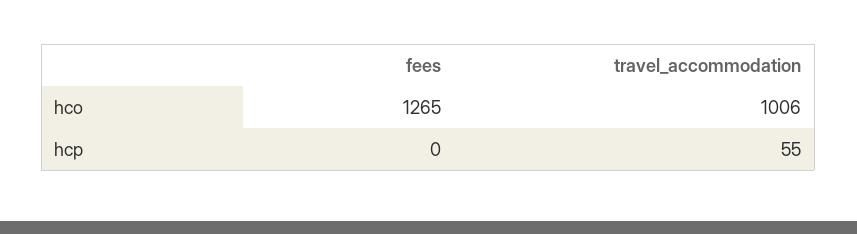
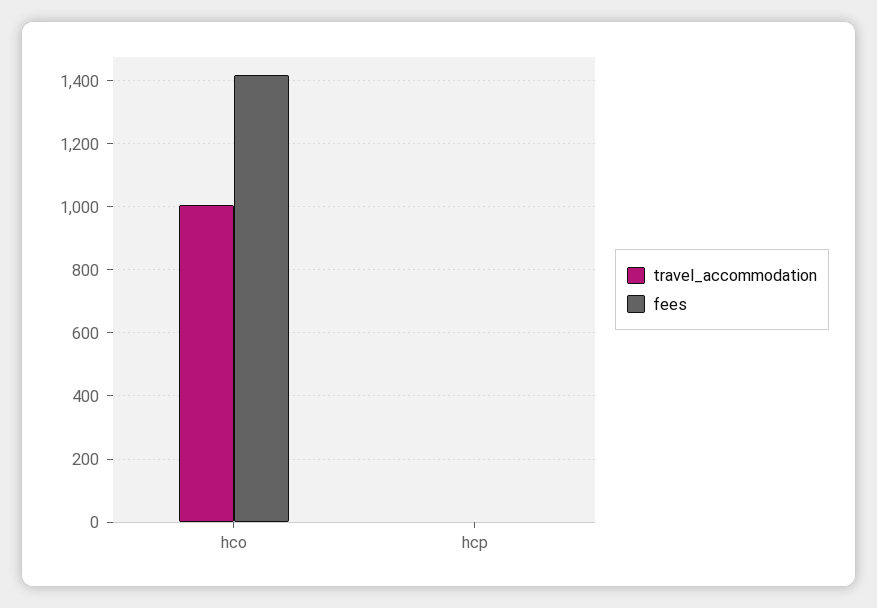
  {
    "fees": {
-     "hco": 1265,
+     "hco": 1420,
      "hcp": 0
    },
    "travel_accommodation": {
      "hco": 1006,
-     "hcp": 55
+     "hcp": 0
    }
  }

